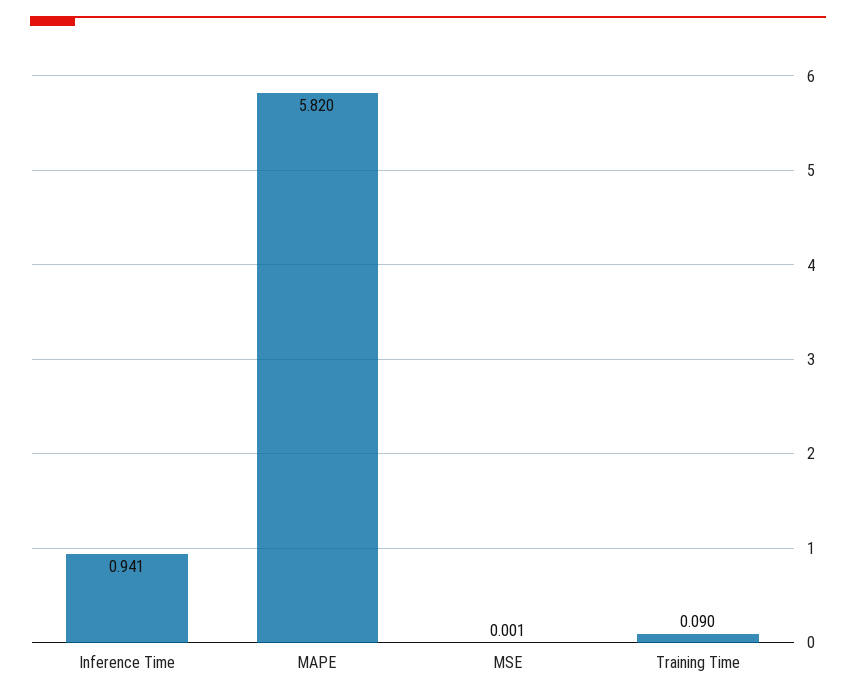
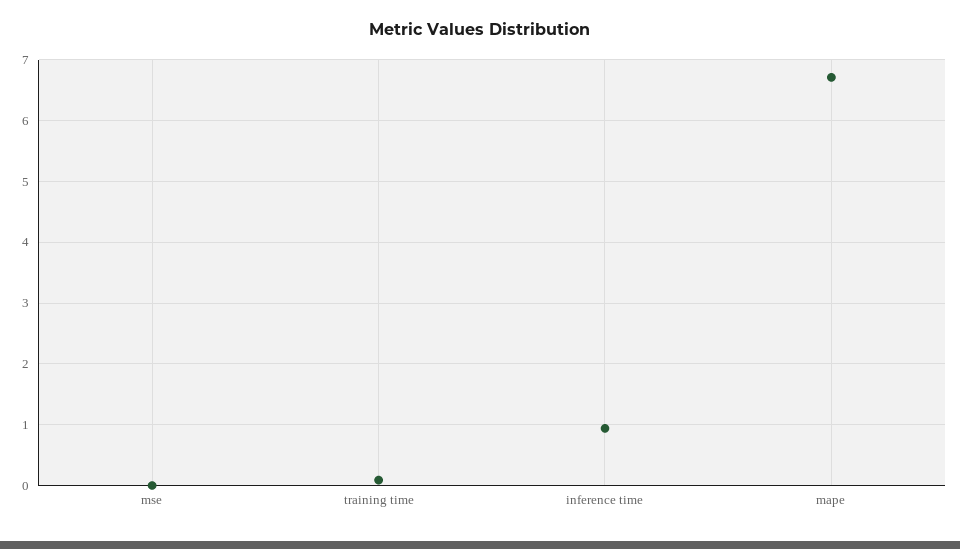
  {
    "Inference Time": 0.941,
-   "MAPE": 5.82,
+   "MAPE": 6.7,
    "MSE": 0.001,
    "Training Time": 0.09
  }

